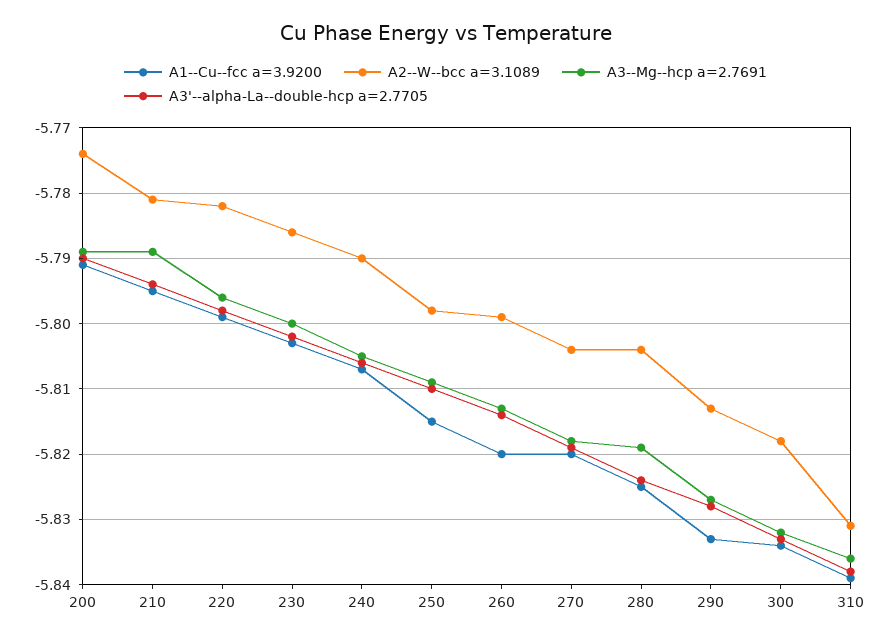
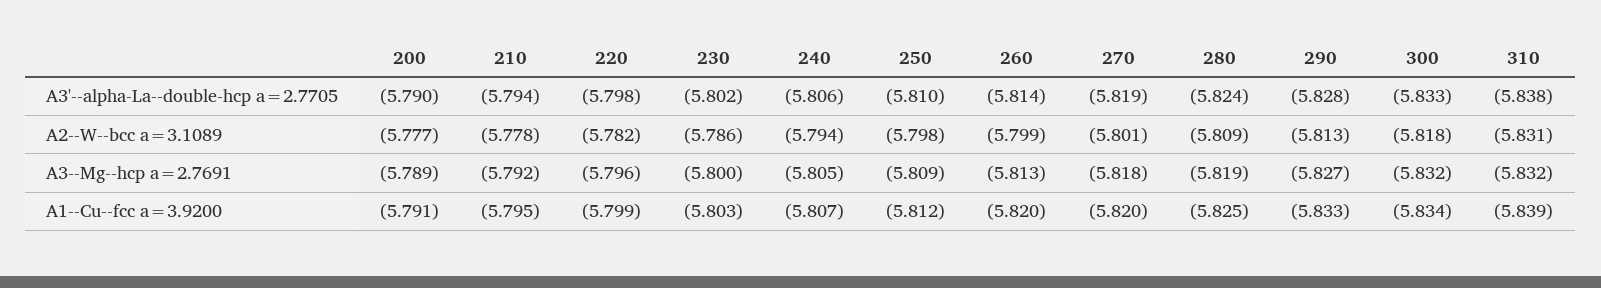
  {
    "A1--Cu--fcc a=3.9200": {
      "200": -5.791,
      "210": -5.795,
      "220": -5.799,
      "230": -5.803,
      "240": -5.807,
-     "250": -5.815,
+     "250": -5.812,
      "260": -5.82,
      "270": -5.82,
      "280": -5.825,
      "290": -5.833,
      "300": -5.834,
      "310": -5.839
    },
    "A2--W--bcc a=3.1089": {
-     "200": -5.774,
+     "200": -5.777,
-     "210": -5.781,
+     "210": -5.778,
      "220": -5.782,
      "230": -5.786,
-     "240": -5.79,
+     "240": -5.794,
      "250": -5.798,
      "260": -5.799,
-     "270": -5.804,
+     "270": -5.801,
-     "280": -5.804,
+     "280": -5.809,
      "290": -5.813,
      "300": -5.818,
      "310": -5.831
    },
    "A3--Mg--hcp a=2.7691": {
      "200": -5.789,
-     "210": -5.789,
+     "210": -5.792,
      "220": -5.796,
      "230": -5.8,
      "240": -5.805,
      "250": -5.809,
      "260": -5.813,
      "270": -5.818,
      "280": -5.819,
      "290": -5.827,
      "300": -5.832,
-     "310": -5.836
+     "310": -5.832
    },
    "A3'--alpha-La--double-hcp a=2.7705": {
      "200": -5.79,
      "210": -5.794,
      "220": -5.798,
      "230": -5.802,
      "240": -5.806,
      "250": -5.81,
      "260": -5.814,
      "270": -5.819,
      "280": -5.824,
      "290": -5.828,
      "300": -5.833,
      "310": -5.838
    }
  }

